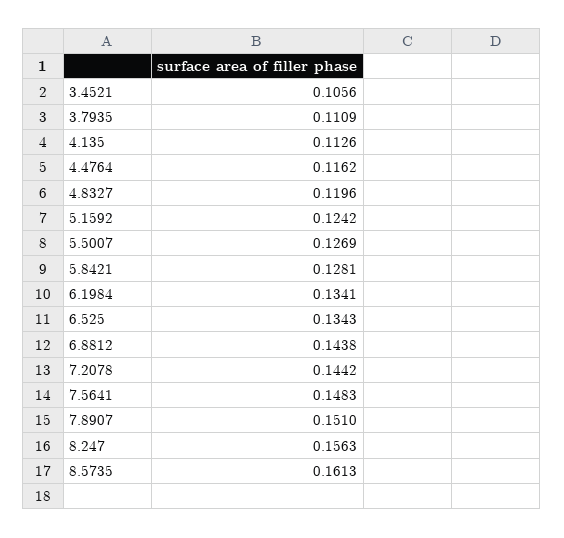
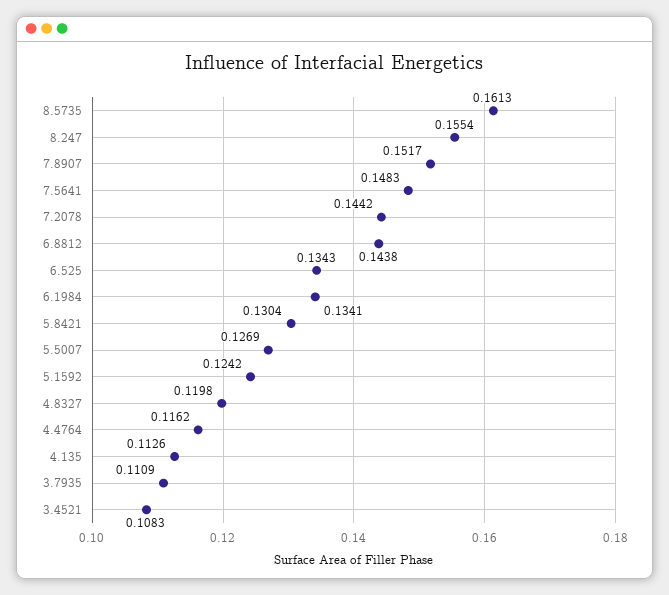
  {
-   "3.4521": 0.1056,
+   "3.4521": 0.1083,
    "3.7935": 0.1109,
    "4.135": 0.1126,
    "4.4764": 0.1162,
-   "4.8327": 0.1196,
+   "4.8327": 0.1198,
    "5.1592": 0.1242,
    "5.5007": 0.1269,
-   "5.8421": 0.1281,
+   "5.8421": 0.1304,
    "6.1984": 0.1341,
    "6.525": 0.1343,
    "6.8812": 0.1438,
    "7.2078": 0.1442,
    "7.5641": 0.1483,
-   "7.8907": 0.151,
+   "7.8907": 0.1517,
-   "8.247": 0.1563,
+   "8.247": 0.1554,
    "8.5735": 0.1613
  }

